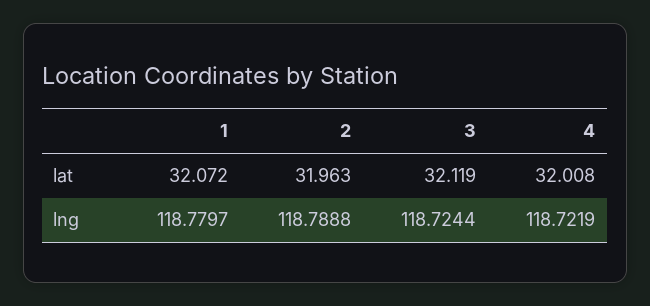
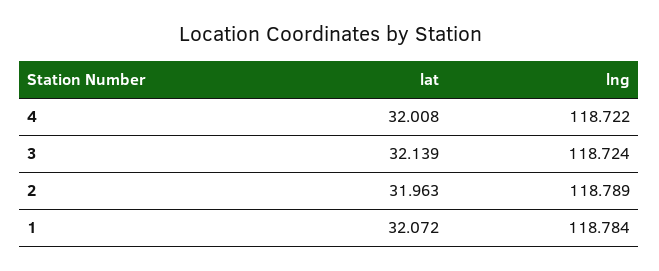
  {
    "1": {
      "lat": 32.072,
-     "lng": 118.7797
+     "lng": 118.784
    },
    "2": {
      "lat": 31.963,
      "lng": 118.7888
    },
    "3": {
-     "lat": 32.119,
+     "lat": 32.139,
      "lng": 118.7244
    },
    "4": {
      "lat": 32.008,
      "lng": 118.7219
    }
  }

